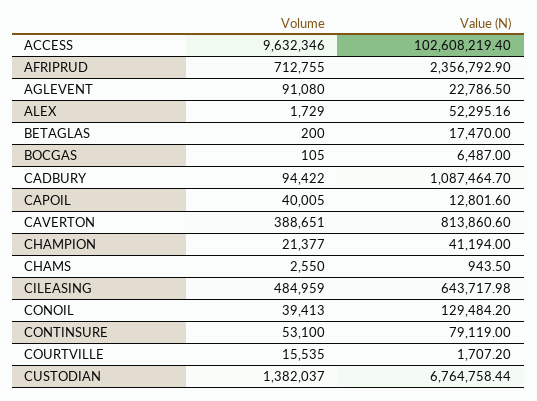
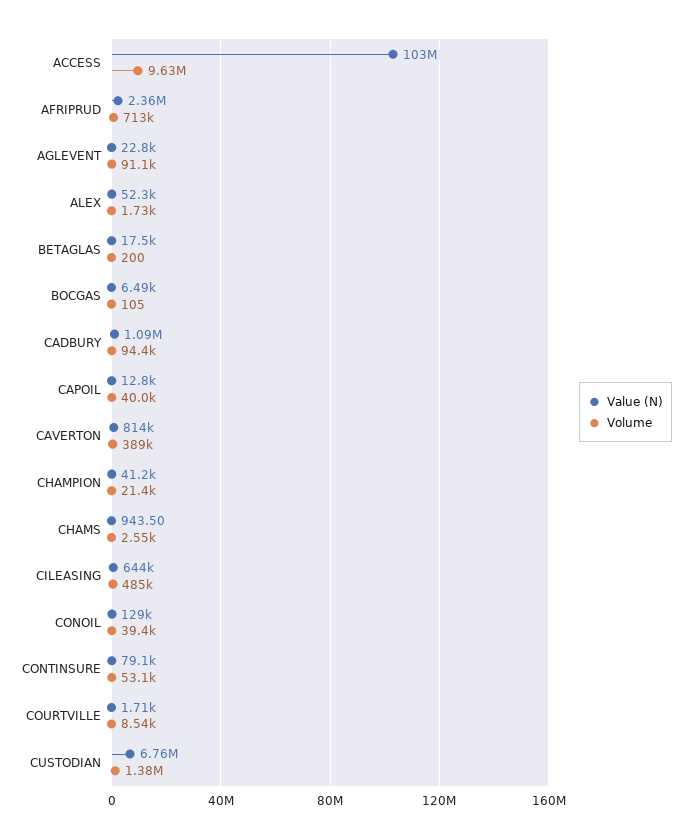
  {
    "Volume": {
      "ACCESS": 9632346,
      "AFRIPRUD": 712755,
      "AGLEVENT": 91080,
      "ALEX": 1729,
      "BETAGLAS": 200,
      "BOCGAS": 105,
      "CADBURY": 94422,
      "CAPOIL": 40005,
      "CAVERTON": 388651,
      "CHAMPION": 21377,
      "CHAMS": 2550,
      "CILEASING": 484959,
      "CONOIL": 39413,
      "CONTINSURE": 53100,
-     "COURTVILLE": 15535,
+     "COURTVILLE": 8540,
      "CUSTODIAN": 1382037
    },
    "Value (N)": {
      "ACCESS": 102608219.4,
      "AFRIPRUD": 2356792.9,
      "AGLEVENT": 22786.5,
      "ALEX": 52295.16,
      "BETAGLAS": 17470,
      "BOCGAS": 6487,
      "CADBURY": 1087464.7,
      "CAPOIL": 12801.6,
      "CAVERTON": 813860.6,
      "CHAMPION": 41194,
      "CHAMS": 943.5,
      "CILEASING": 643717.98,
      "CONOIL": 129484.2,
      "CONTINSURE": 79119,
      "COURTVILLE": 1707.2,
      "CUSTODIAN": 6764758.44
    }
  }

